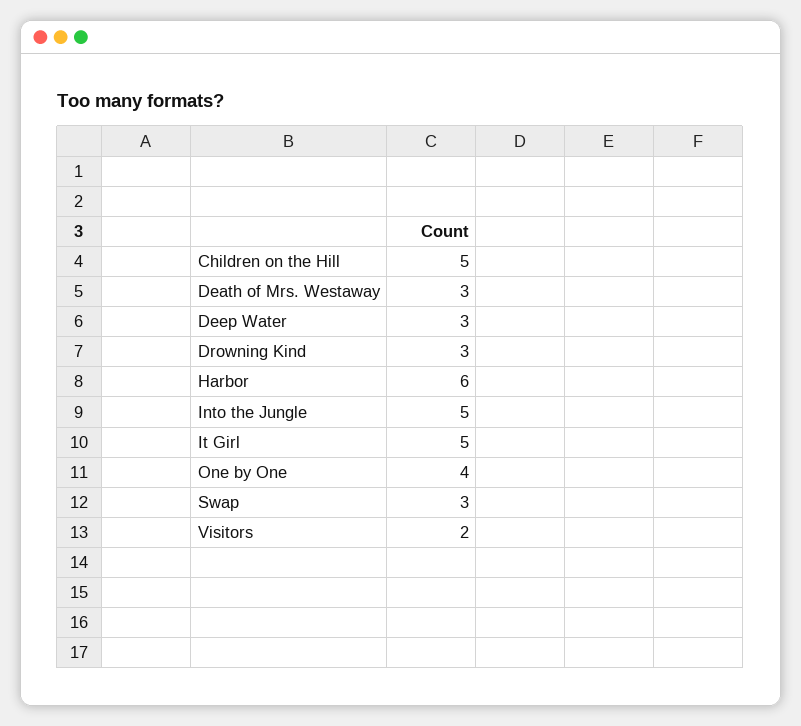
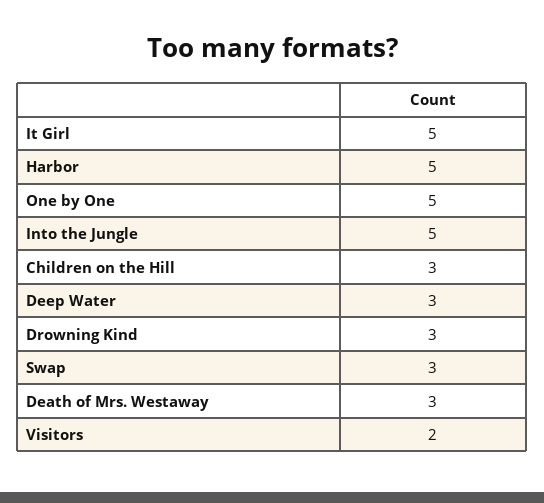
  {
-   "Children on the Hill": 5,
+   "Children on the Hill": 3,
    "Death of Mrs. Westaway": 3,
    "Deep Water": 3,
    "Drowning Kind": 3,
-   "Harbor": 6,
+   "Harbor": 5,
    "Into the Jungle": 5,
    "It Girl": 5,
-   "One by One": 4,
+   "One by One": 5,
    "Swap": 3,
    "Visitors": 2
  }

